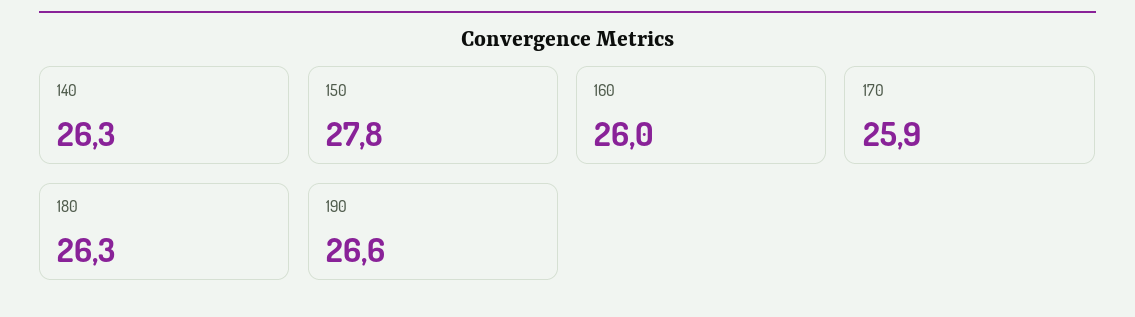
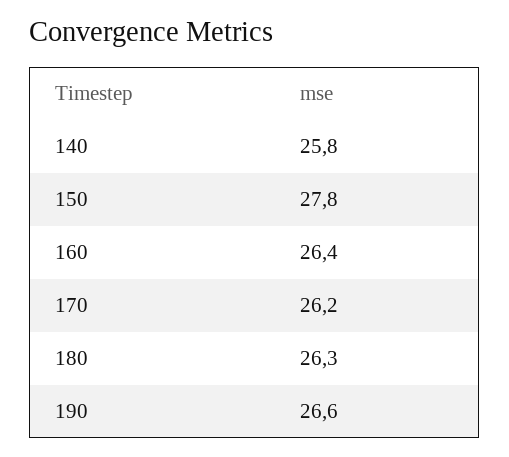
  {
-   "140": 26.3,
+   "140": 25.8,
    "150": 27.8,
-   "160": 26,
+   "160": 26.4,
-   "170": 25.9,
+   "170": 26.2,
    "180": 26.3,
    "190": 26.6
  }

